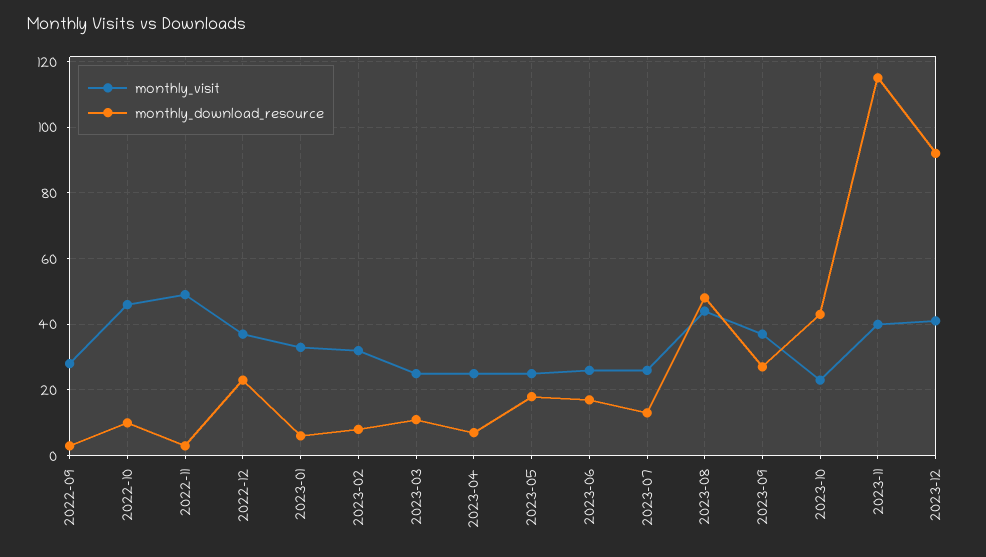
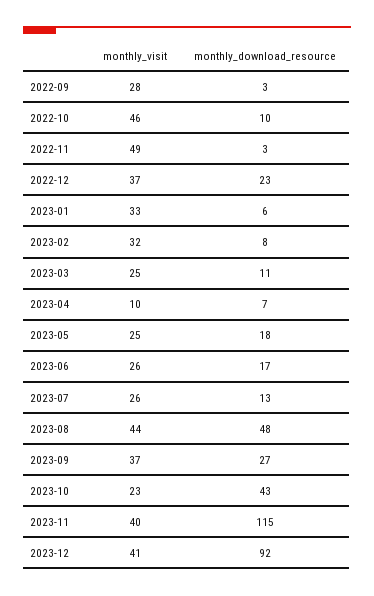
  {
    "monthly_visit": {
      "2022-09": 28,
      "2022-10": 46,
      "2022-11": 49,
      "2022-12": 37,
      "2023-01": 33,
      "2023-02": 32,
      "2023-03": 25,
-     "2023-04": 25,
+     "2023-04": 10,
      "2023-05": 25,
      "2023-06": 26,
      "2023-07": 26,
      "2023-08": 44,
      "2023-09": 37,
      "2023-10": 23,
      "2023-11": 40,
      "2023-12": 41
    },
    "monthly_download_resource": {
      "2022-09": 3,
      "2022-10": 10,
      "2022-11": 3,
      "2022-12": 23,
      "2023-01": 6,
      "2023-02": 8,
      "2023-03": 11,
      "2023-04": 7,
      "2023-05": 18,
      "2023-06": 17,
      "2023-07": 13,
      "2023-08": 48,
      "2023-09": 27,
      "2023-10": 43,
      "2023-11": 115,
      "2023-12": 92
    }
  }

